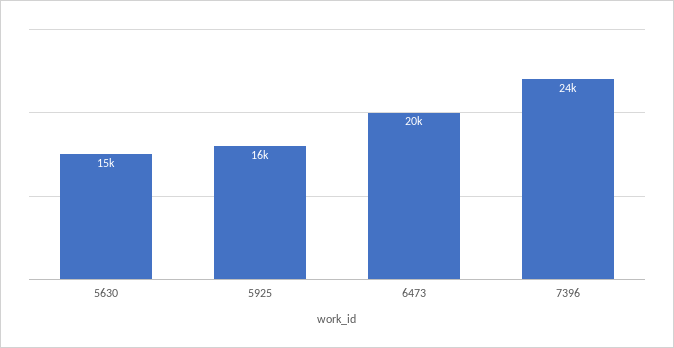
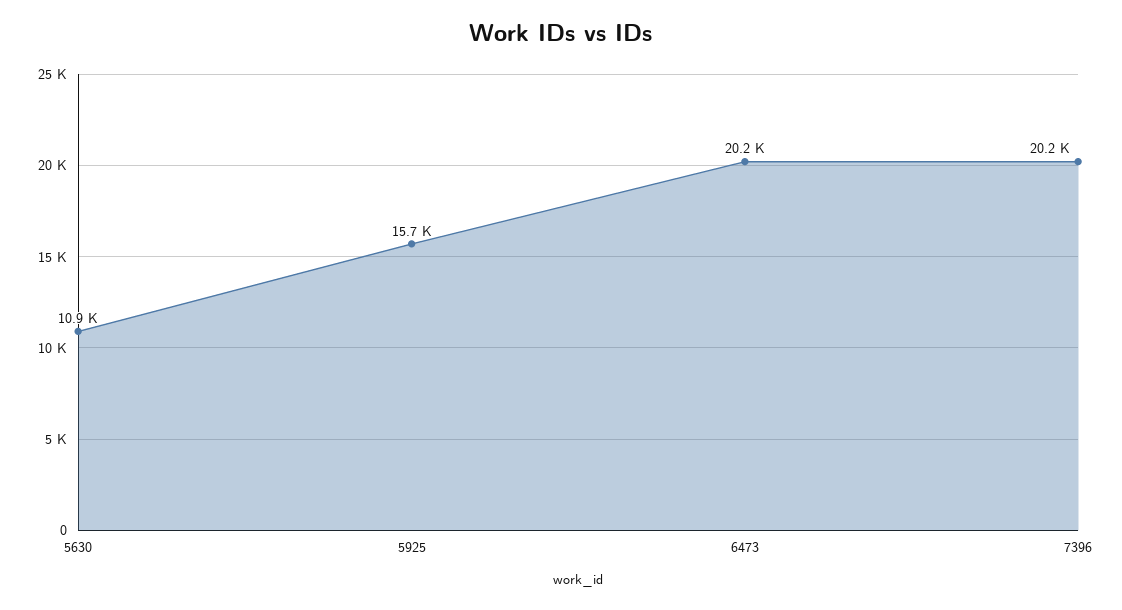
  {
-   "5630": 15000,
+   "5630": 10900,
    "5925": 15700,
    "6473": 20200,
-   "7396": 24000
+   "7396": 20200
  }

